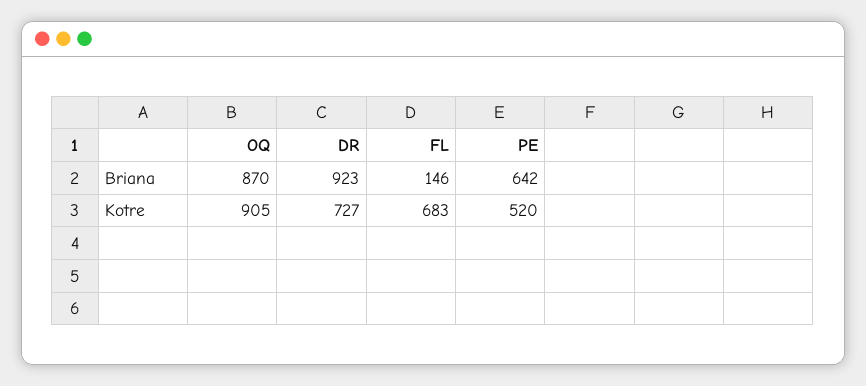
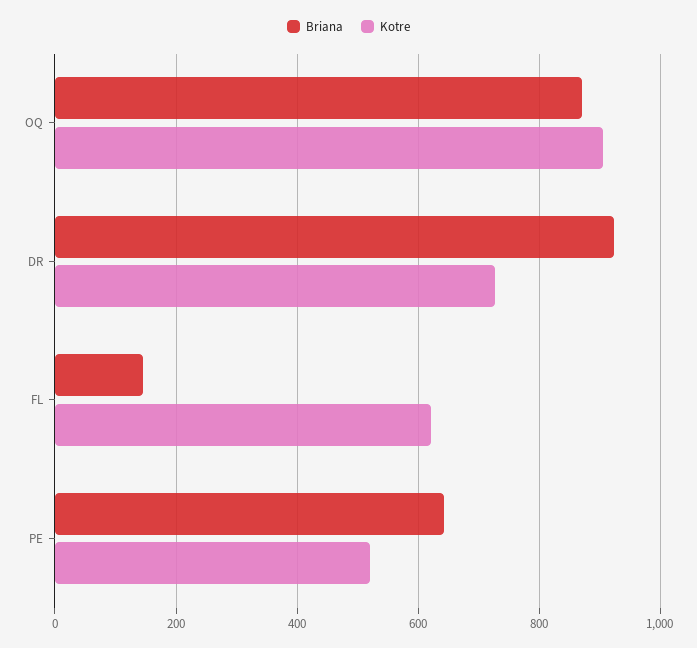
  {
    "Briana": {
      "OQ": 870,
      "DR": 923,
      "FL": 146,
      "PE": 642
    },
    "Kotre": {
      "OQ": 905,
      "DR": 727,
-     "FL": 683,
+     "FL": 620,
      "PE": 520
    }
  }

